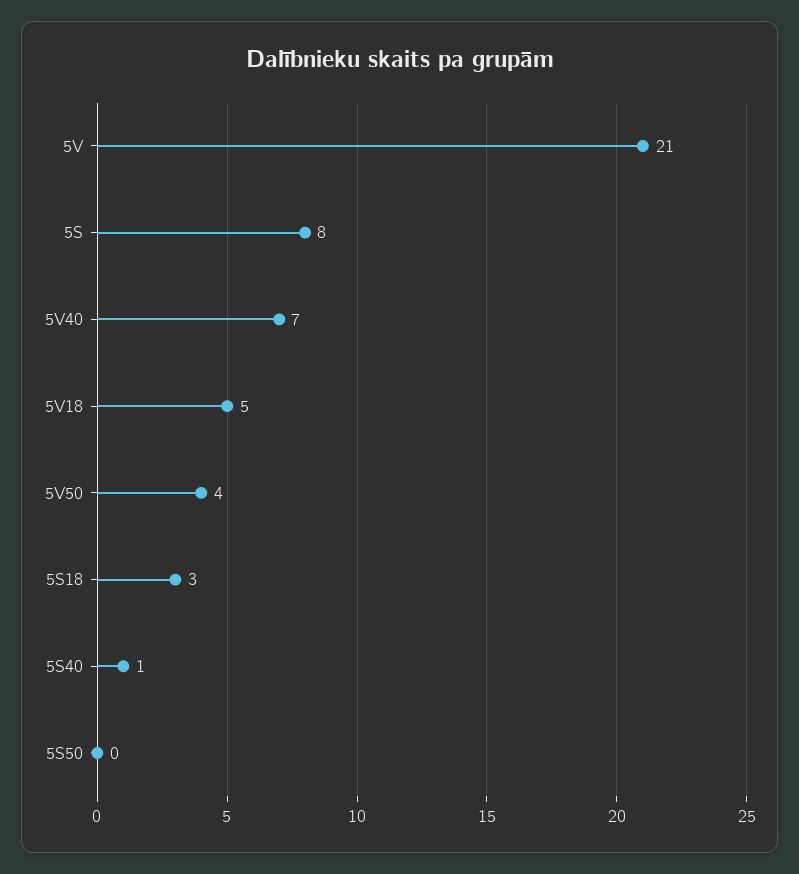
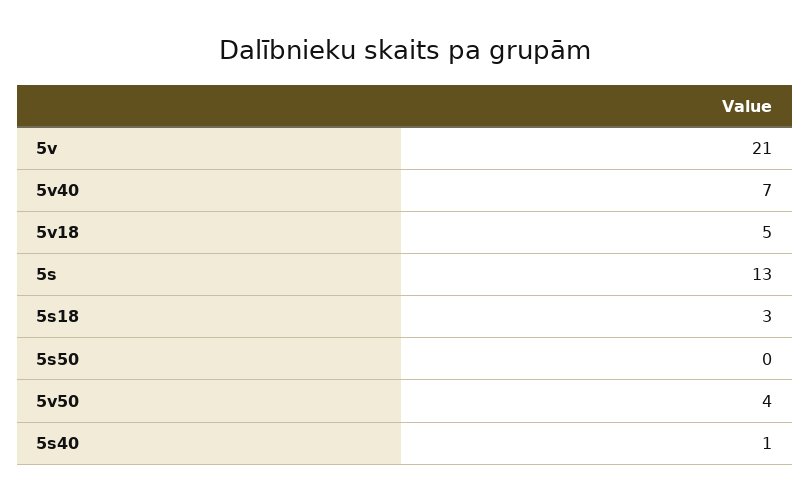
  {
    "5V": 21,
-   "5S": 8,
+   "5S": 13,
    "5V40": 7,
    "5V18": 5,
    "5V50": 4,
    "5S18": 3,
    "5S40": 1,
    "5S50": 0
  }

